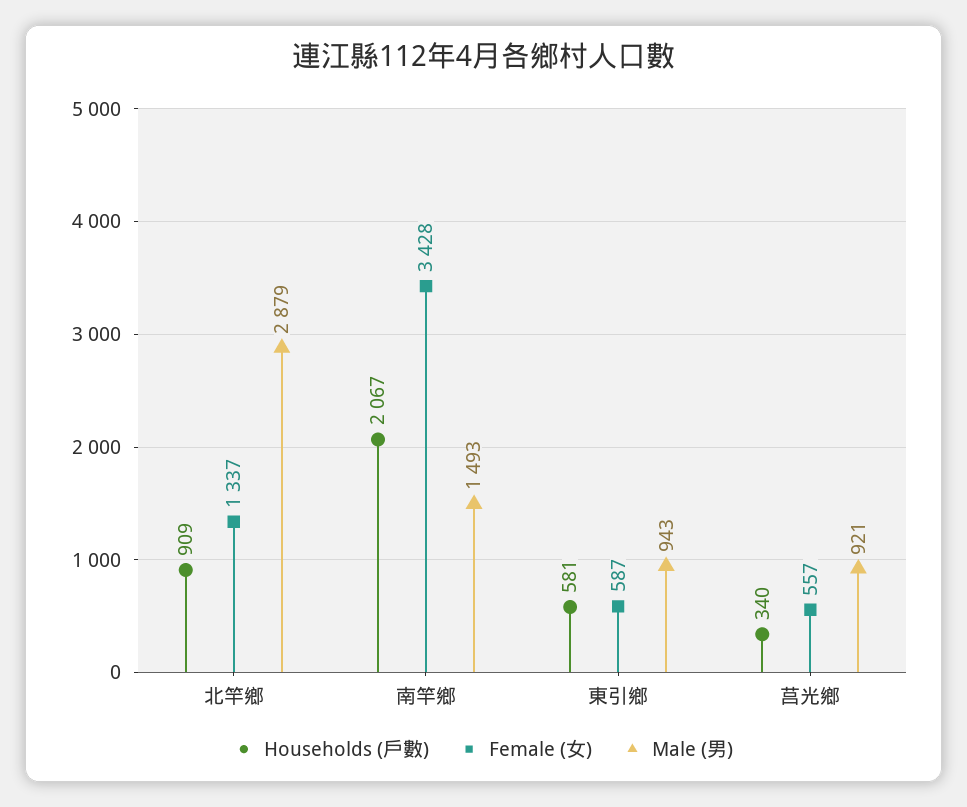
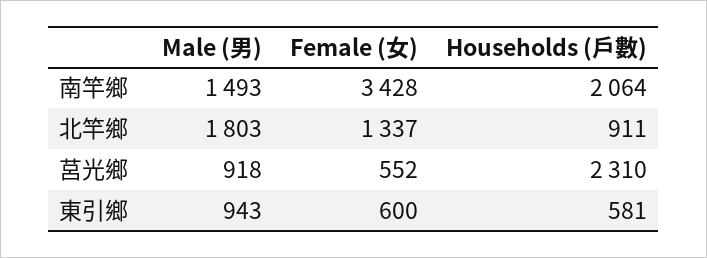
  {
    "Households (戶數)": {
-     "北竿鄉": 909,
+     "北竿鄉": 911,
-     "南竿鄉": 2067,
+     "南竿鄉": 2064,
      "東引鄉": 581,
-     "莒光鄉": 340
+     "莒光鄉": 2310
    },
    "Female (女)": {
      "北竿鄉": 1337,
      "南竿鄉": 3428,
-     "東引鄉": 587,
+     "東引鄉": 600,
-     "莒光鄉": 557
+     "莒光鄉": 552
    },
    "Male (男)": {
-     "北竿鄉": 2879,
+     "北竿鄉": 1803,
      "南竿鄉": 1493,
      "東引鄉": 943,
-     "莒光鄉": 921
+     "莒光鄉": 918
    }
  }

